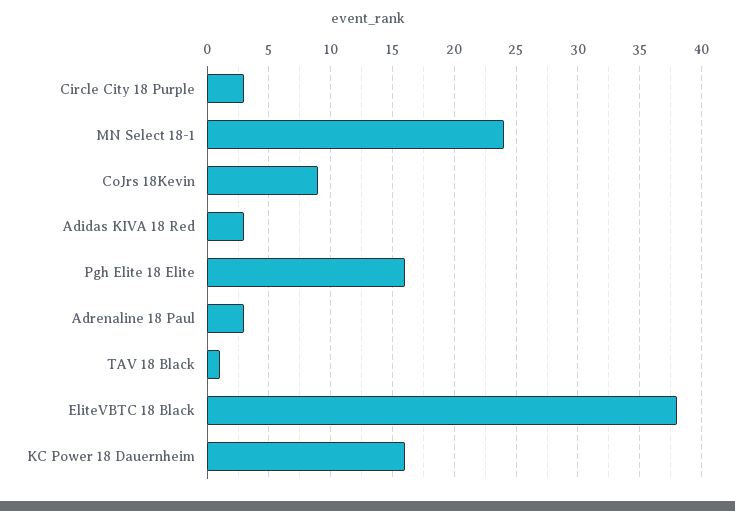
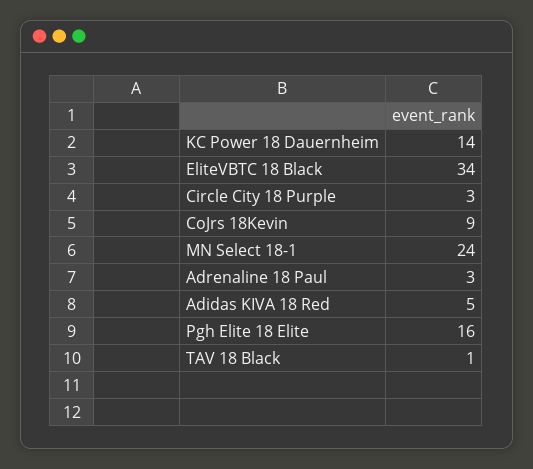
  {
    "Circle City 18 Purple": 3,
    "MN Select 18-1": 24,
    "CoJrs 18Kevin": 9,
-   "Adidas KIVA 18 Red": 3,
+   "Adidas KIVA 18 Red": 5,
    "Pgh Elite 18 Elite": 16,
    "Adrenaline 18 Paul": 3,
    "TAV 18 Black": 1,
-   "EliteVBTC 18 Black": 38,
+   "EliteVBTC 18 Black": 34,
-   "KC Power 18 Dauernheim": 16
+   "KC Power 18 Dauernheim": 14
  }

